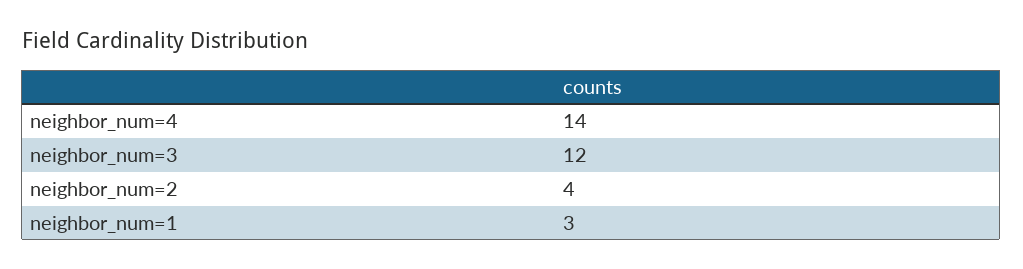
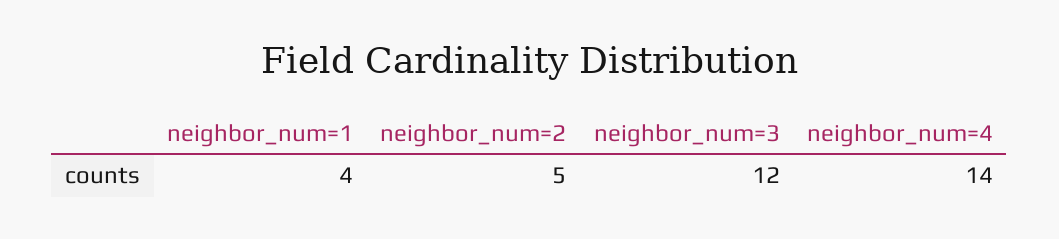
  {
    "neighbor_num=4": 14,
    "neighbor_num=3": 12,
-   "neighbor_num=2": 4,
+   "neighbor_num=2": 5,
-   "neighbor_num=1": 3
+   "neighbor_num=1": 4
  }

